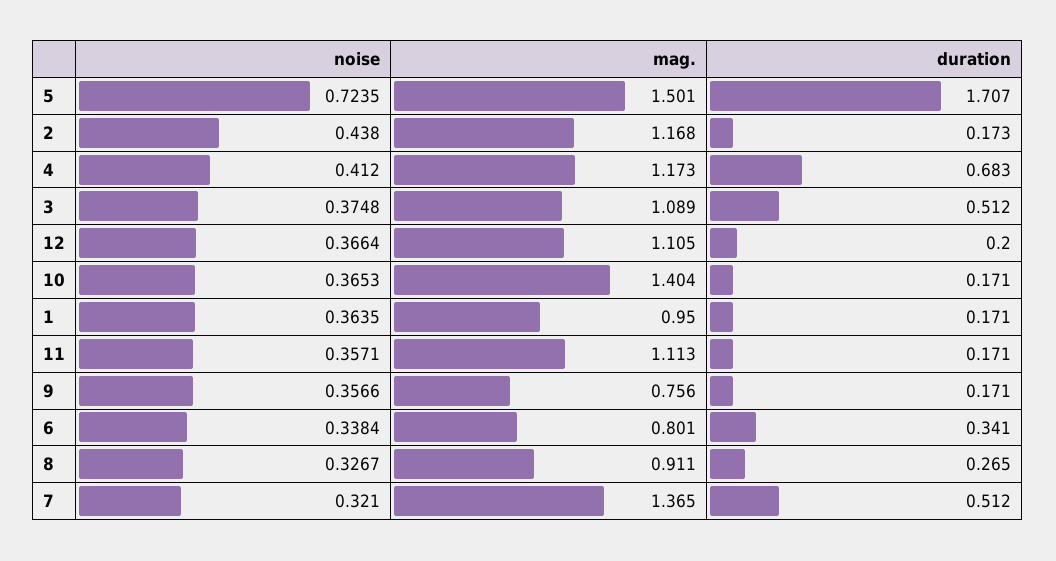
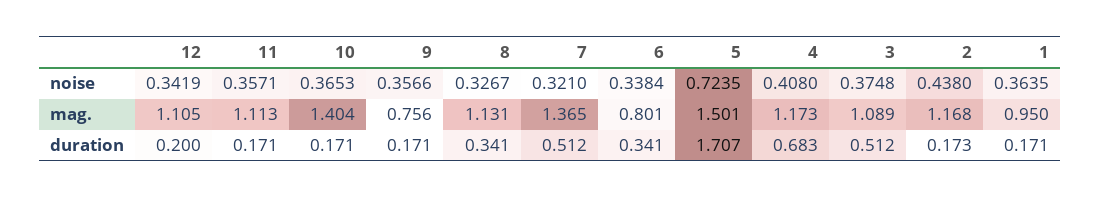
  {
    "noise": {
      "5": 0.7235,
      "2": 0.438,
-     "4": 0.412,
+     "4": 0.408,
      "3": 0.3748,
-     "12": 0.3664,
+     "12": 0.3419,
      "10": 0.3653,
      "1": 0.3635,
      "11": 0.3571,
      "9": 0.3566,
      "6": 0.3384,
      "8": 0.3267,
      "7": 0.321
    },
    "mag.": {
      "5": 1.501,
      "2": 1.168,
      "4": 1.173,
      "3": 1.089,
      "12": 1.105,
      "10": 1.404,
      "1": 0.95,
      "11": 1.113,
      "9": 0.756,
      "6": 0.801,
-     "8": 0.911,
+     "8": 1.131,
      "7": 1.365
    },
    "duration": {
      "5": 1.707,
      "2": 0.173,
      "4": 0.683,
      "3": 0.512,
      "12": 0.2,
      "10": 0.171,
      "1": 0.171,
      "11": 0.171,
      "9": 0.171,
      "6": 0.341,
-     "8": 0.265,
+     "8": 0.341,
      "7": 0.512
    }
  }

